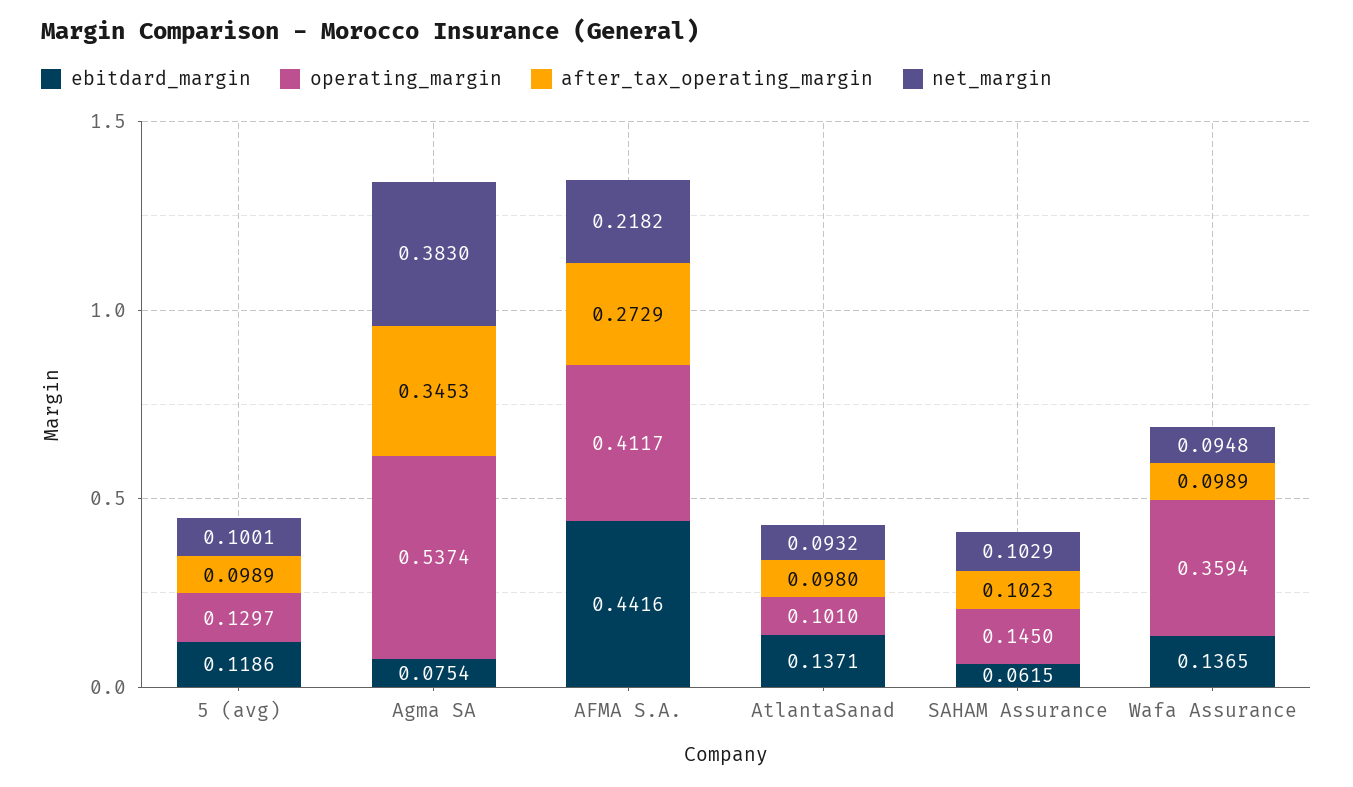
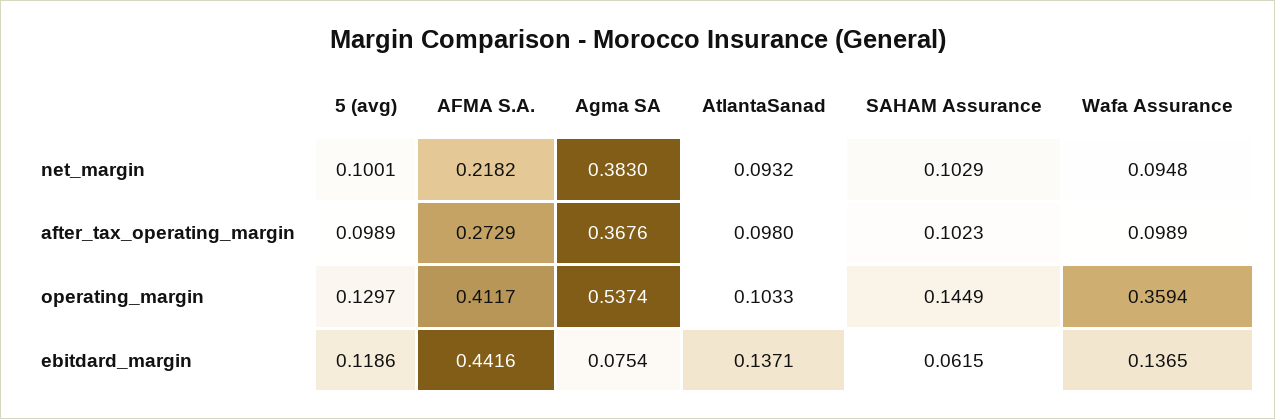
  {
    "ebitdard_margin": {
      "5 (avg)": 0.1186,
      "Agma SA": 0.0754,
      "AFMA S.A.": 0.4416,
      "AtlantaSanad": 0.1371,
      "SAHAM Assurance": 0.0615,
      "Wafa Assurance": 0.1365
    },
    "operating_margin": {
      "5 (avg)": 0.1297,
      "Agma SA": 0.5374,
      "AFMA S.A.": 0.4117,
-     "AtlantaSanad": 0.101,
+     "AtlantaSanad": 0.1033,
-     "SAHAM Assurance": 0.145,
+     "SAHAM Assurance": 0.1449,
      "Wafa Assurance": 0.3594
    },
    "after_tax_operating_margin": {
      "5 (avg)": 0.0989,
-     "Agma SA": 0.3453,
+     "Agma SA": 0.3676,
      "AFMA S.A.": 0.2729,
      "AtlantaSanad": 0.098,
      "SAHAM Assurance": 0.1023,
      "Wafa Assurance": 0.0989
    },
    "net_margin": {
      "5 (avg)": 0.1001,
      "Agma SA": 0.383,
      "AFMA S.A.": 0.2182,
      "AtlantaSanad": 0.0932,
      "SAHAM Assurance": 0.1029,
      "Wafa Assurance": 0.0948
    }
  }

